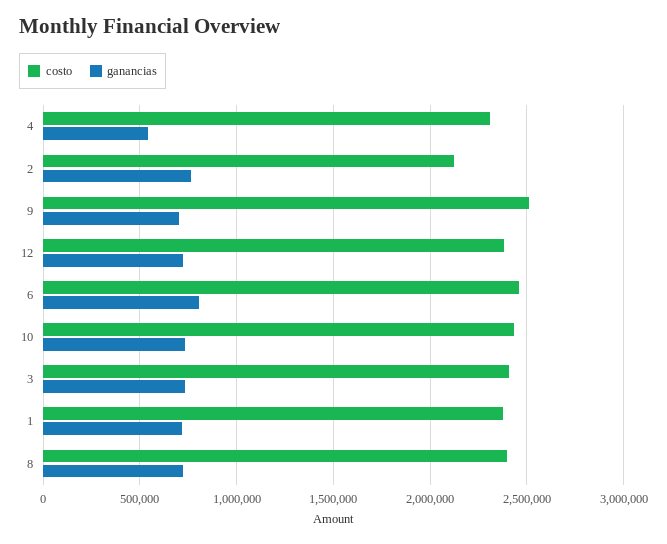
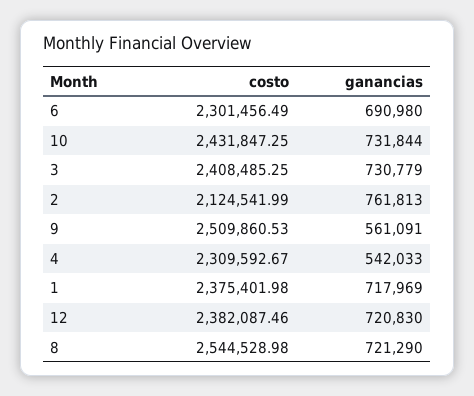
  {
    "costo": {
      "4": 2309592.67,
      "2": 2124541.99,
      "9": 2509860.53,
      "12": 2382087.46,
-     "6": 2450000,
+     "6": 2301456.49,
      "10": 2431847.25,
      "3": 2408485.25,
      "1": 2375401.98,
-     "8": 2400000
+     "8": 2544528.98
    },
    "ganancias": {
      "4": 542033,
      "2": 761813,
-     "9": 700000,
+     "9": 561091,
      "12": 720830,
-     "6": 800000,
+     "6": 690980,
      "10": 731844,
      "3": 730779,
      "1": 717969,
      "8": 721290
    }
  }

